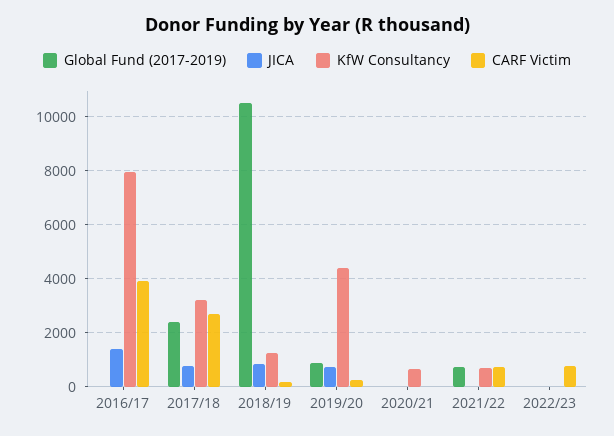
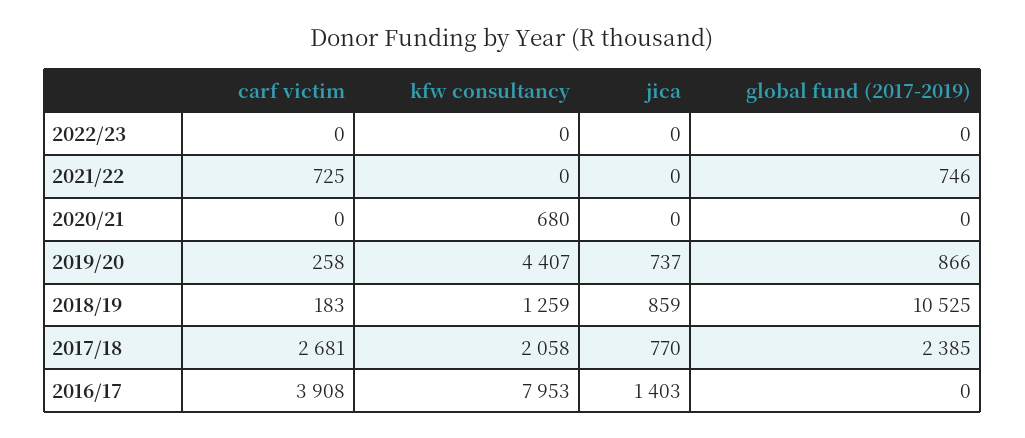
  {
    "Global Fund (2017-2019)": {
      "2016/17": 0,
      "2017/18": 2385,
      "2018/19": 10525,
      "2019/20": 866,
      "2020/21": 0,
      "2021/22": 746,
      "2022/23": 0
    },
    "JICA": {
      "2016/17": 1403,
      "2017/18": 770,
      "2018/19": 859,
      "2019/20": 737,
      "2020/21": 0,
      "2021/22": 0,
      "2022/23": 0
    },
    "KfW Consultancy": {
      "2016/17": 7953,
-     "2017/18": 3250,
+     "2017/18": 2058,
      "2018/19": 1259,
      "2019/20": 4407,
      "2020/21": 680,
-     "2021/22": 750,
+     "2021/22": 0,
      "2022/23": 0
    },
    "CARF Victim": {
      "2016/17": 3908,
      "2017/18": 2681,
      "2018/19": 183,
      "2019/20": 258,
      "2020/21": 0,
      "2021/22": 725,
-     "2022/23": 750
+     "2022/23": 0
    }
  }

